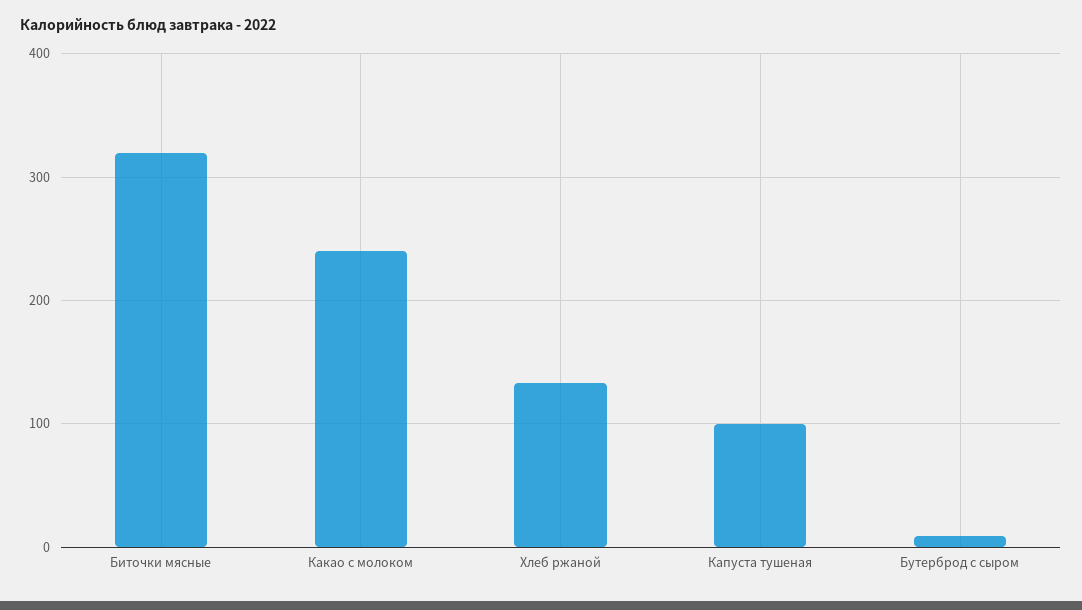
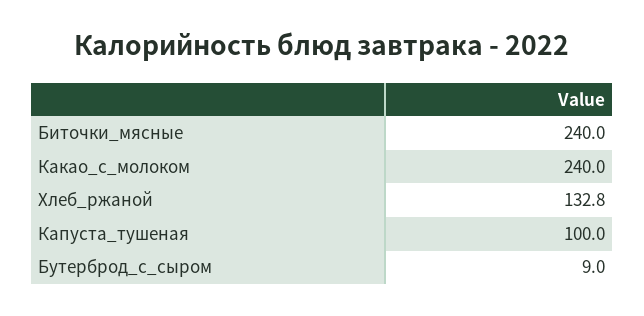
  {
-   "Биточки мясные": 320,
+   "Биточки мясные": 240,
    "Какао с молоком": 240,
    "Хлеб ржаной": 132.8,
    "Капуста тушеная": 100,
    "Бутерброд с сыром": 9
  }

